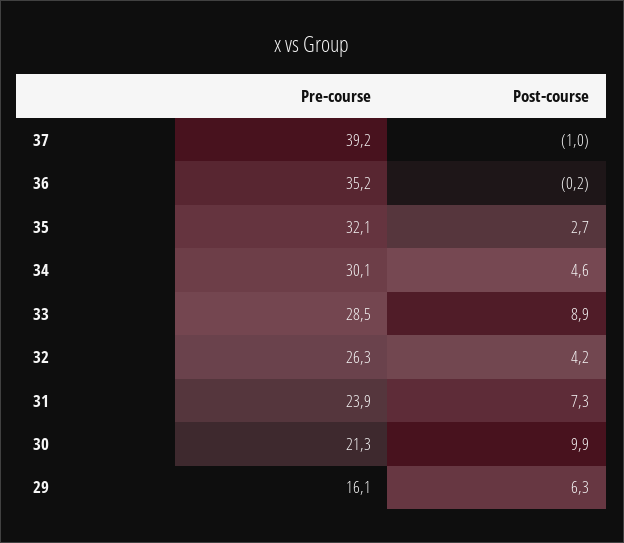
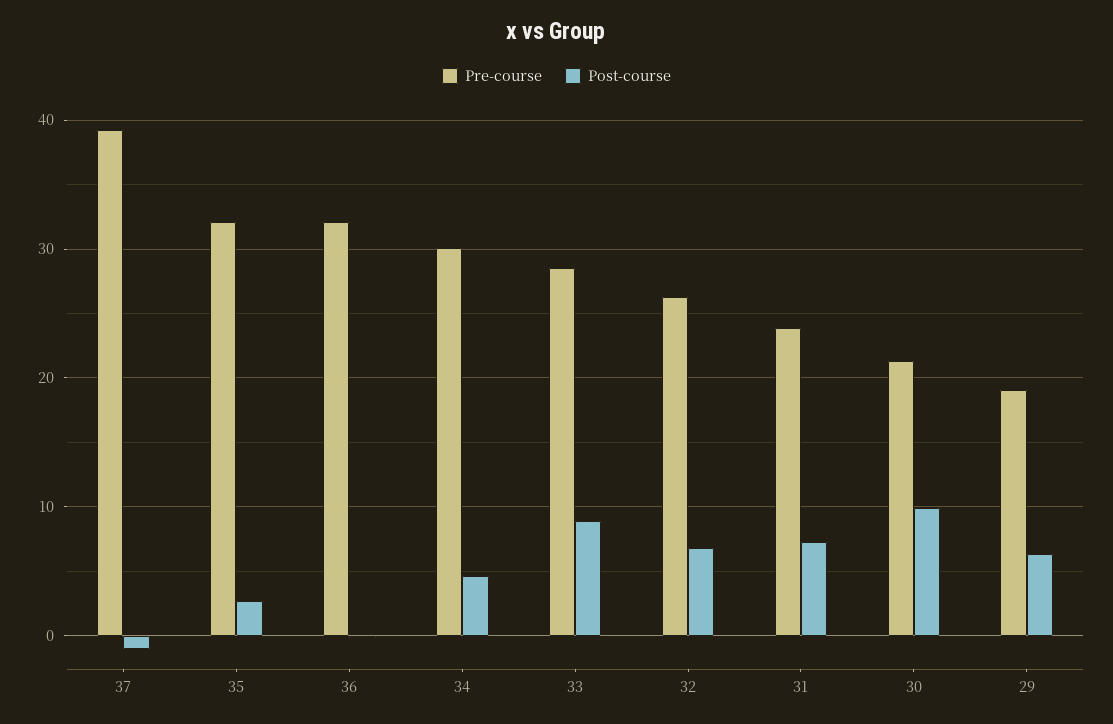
  {
    "Pre-course": {
      "37": 39.2,
-     "36": 35.2,
+     "36": 32,
      "35": 32.1,
      "34": 30.1,
      "33": 28.5,
      "32": 26.3,
      "31": 23.9,
      "30": 21.3,
-     "29": 16.1
+     "29": 19
    },
    "Post-course": {
      "37": -1,
      "36": -0.2,
      "35": 2.7,
      "34": 4.6,
      "33": 8.9,
-     "32": 4.2,
+     "32": 7,
      "31": 7.3,
      "30": 9.9,
      "29": 6.3
    }
  }

